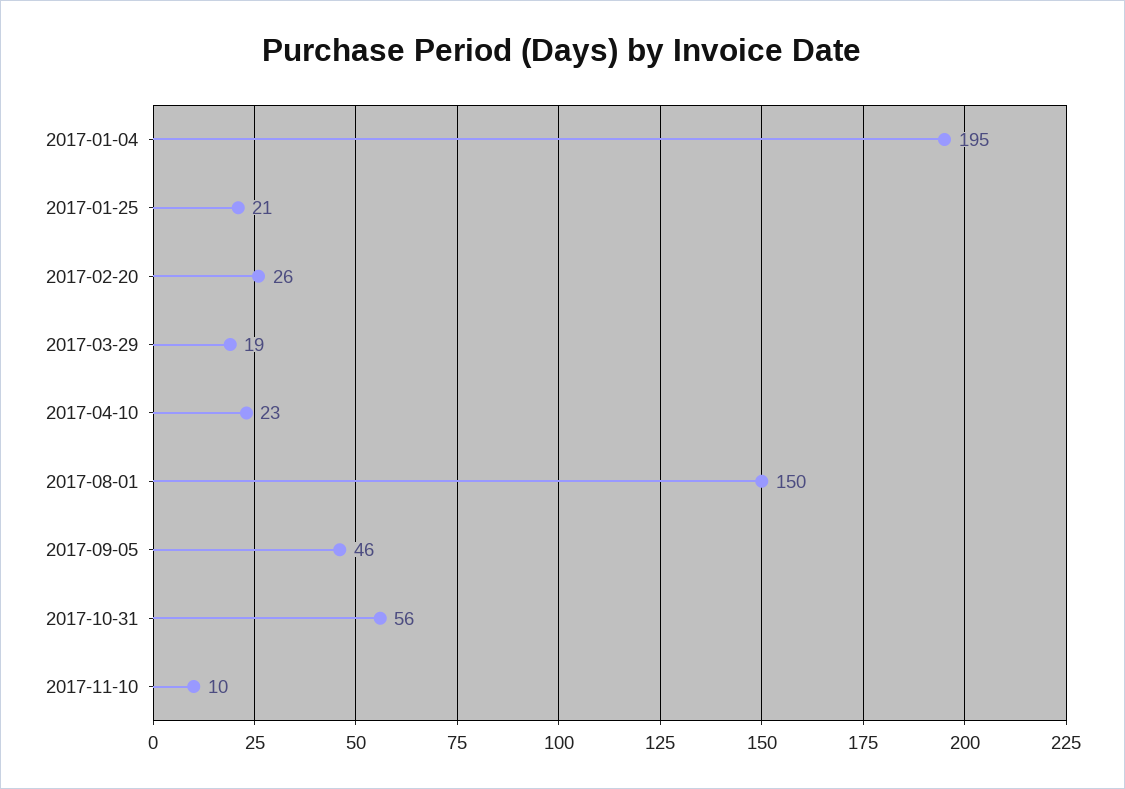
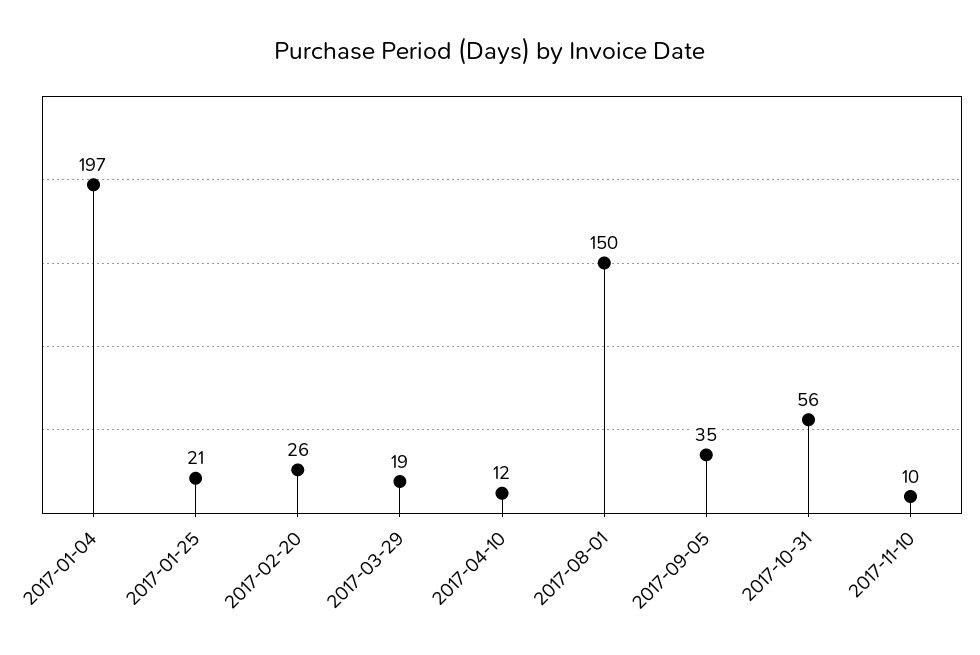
  {
-   "2017-01-04": 195,
+   "2017-01-04": 197,
    "2017-01-25": 21,
    "2017-02-20": 26,
    "2017-03-29": 19,
-   "2017-04-10": 23,
+   "2017-04-10": 12,
    "2017-08-01": 150,
-   "2017-09-05": 46,
+   "2017-09-05": 35,
    "2017-10-31": 56,
    "2017-11-10": 10
  }

